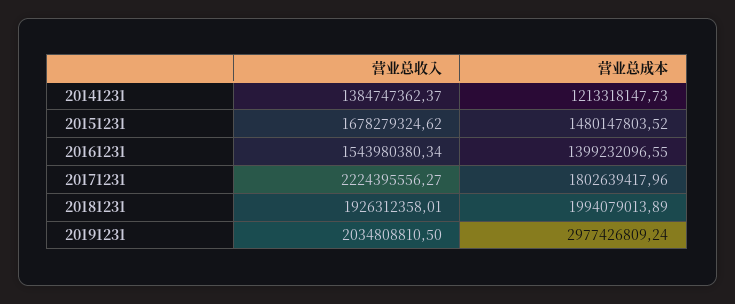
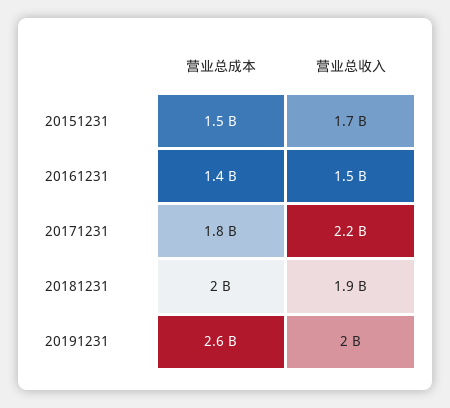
  {
    "营业总收入": {
-     "20141231": 1384747362.37,
      "20151231": 1678279324.62,
      "20161231": 1543980380.34,
      "20171231": 2224395556.27,
      "20181231": 1926312358.01,
      "20191231": 2034808810.5
    },
    "营业总成本": {
-     "20141231": 1213318147.73,
      "20151231": 1480147803.52,
      "20161231": 1399232096.55,
      "20171231": 1802639417.96,
      "20181231": 1994079013.89,
-     "20191231": 2977426809.24
+     "20191231": 2600000000
    }
  }

